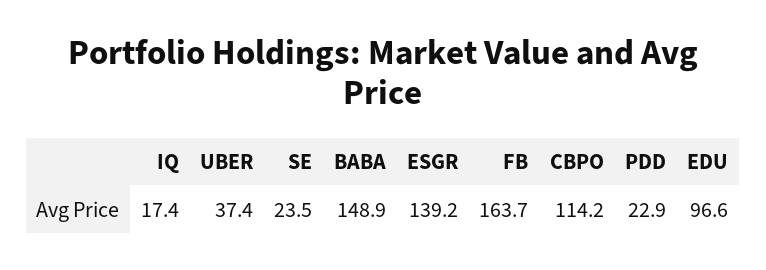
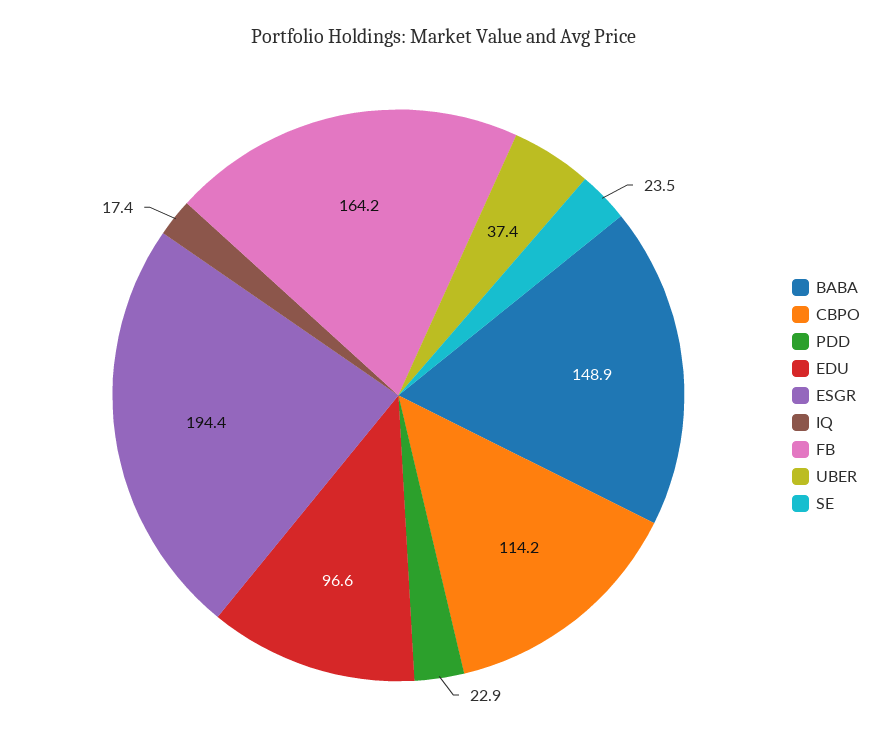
  {
    "IQ": 17.4,
    "UBER": 37.4,
    "SE": 23.5,
    "BABA": 148.9,
-   "ESGR": 139.2,
+   "ESGR": 194.4,
-   "FB": 163.7,
+   "FB": 164.2,
    "CBPO": 114.2,
    "PDD": 22.9,
    "EDU": 96.6
  }

